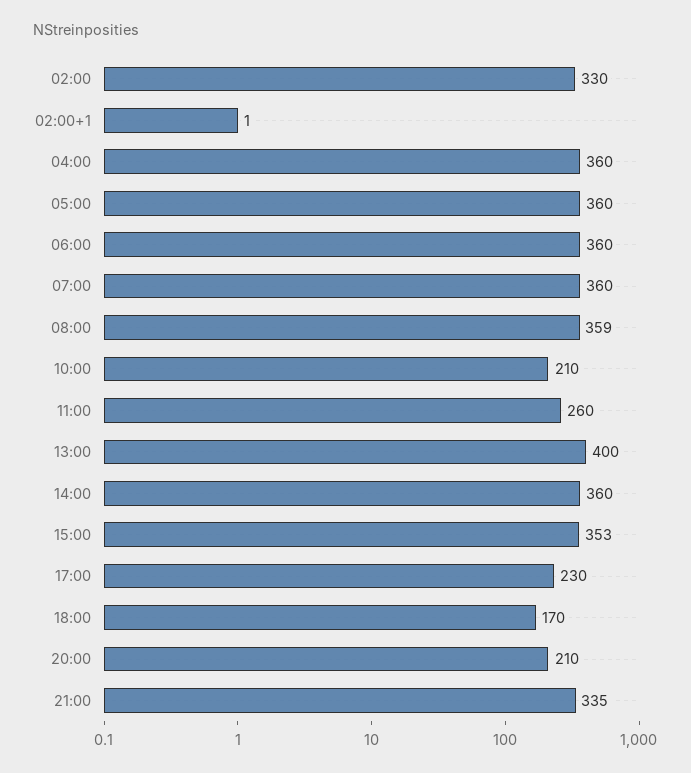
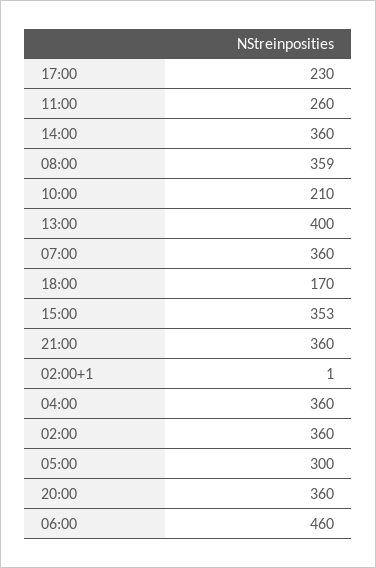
  {
-   "02:00": 330,
+   "02:00": 360,
    "02:00+1": 1,
    "04:00": 360,
-   "05:00": 360,
+   "05:00": 300,
-   "06:00": 360,
+   "06:00": 460,
    "07:00": 360,
    "08:00": 359,
    "10:00": 210,
    "11:00": 260,
    "13:00": 400,
    "14:00": 360,
    "15:00": 353,
    "17:00": 230,
    "18:00": 170,
-   "20:00": 210,
+   "20:00": 360,
-   "21:00": 335
+   "21:00": 360
  }

